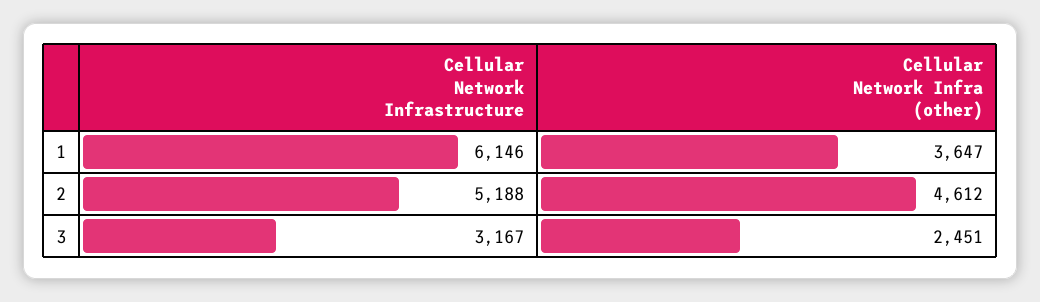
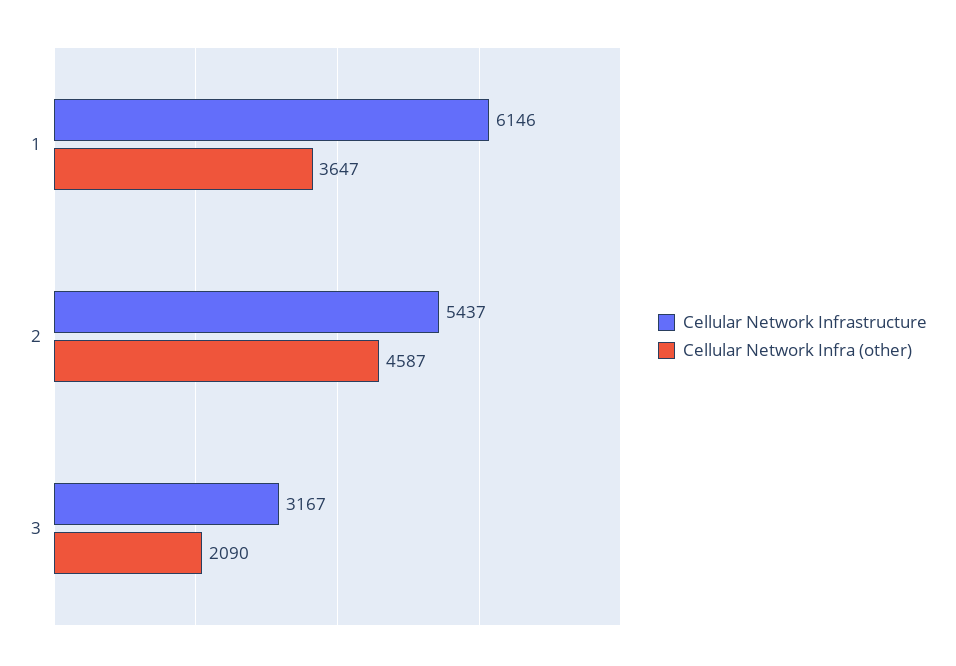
  {
    "Cellular Network Infrastructure": {
      "1": 6146,
-     "2": 5188,
+     "2": 5437,
      "3": 3167
    },
    "Cellular Network Infra (other)": {
      "1": 3647,
-     "2": 4612,
+     "2": 4587,
-     "3": 2451
+     "3": 2090
    }
  }

